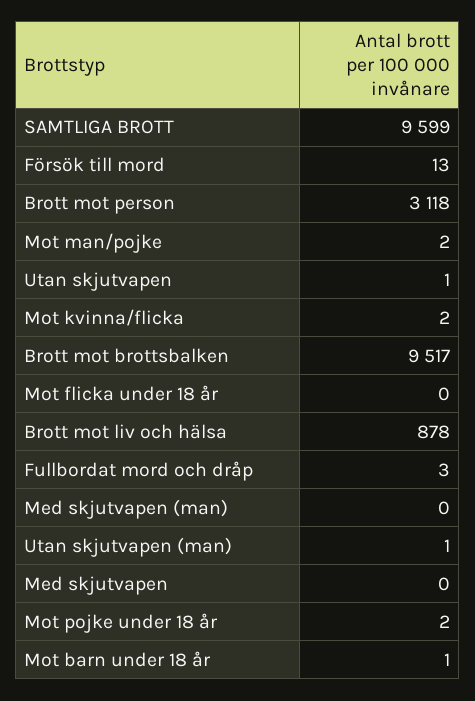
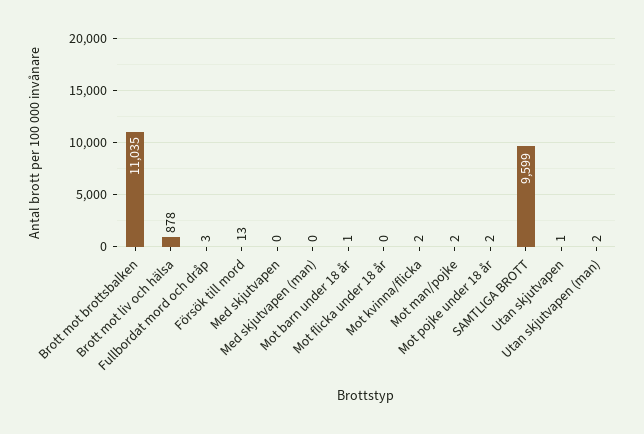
  {
    "SAMTLIGA BROTT": 9599,
    "Försök till mord": 13,
-   "Brott mot person": 3118,
    "Mot man/pojke": 2,
    "Utan skjutvapen": 1,
    "Mot kvinna/flicka": 2,
-   "Brott mot brottsbalken": 9517,
+   "Brott mot brottsbalken": 11035,
    "Mot flicka under 18 år": 0,
    "Brott mot liv och hälsa": 878,
    "Fullbordat mord och dråp": 3,
    "Med skjutvapen (man)": 0,
-   "Utan skjutvapen (man)": 1,
+   "Utan skjutvapen (man)": 2,
    "Med skjutvapen": 0,
    "Mot pojke under 18 år": 2,
    "Mot barn under 18 år": 1
  }

